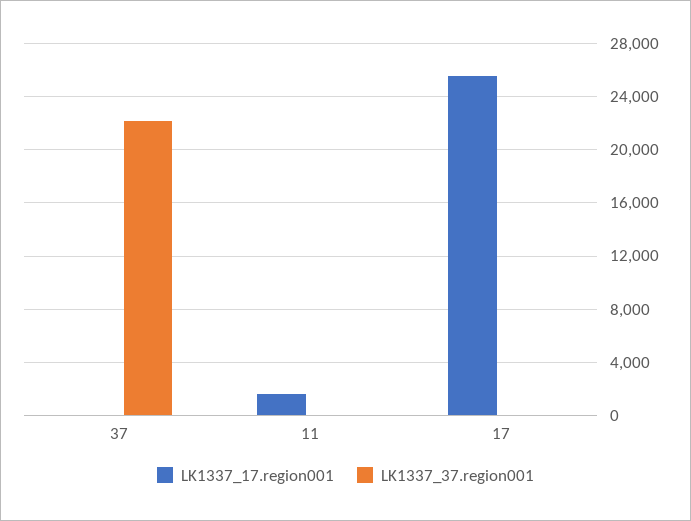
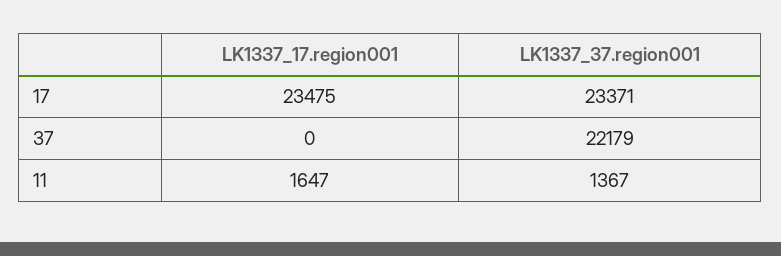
  {
    "LK1337_17.region001": {
      "37": 0,
      "11": 1647,
-     "17": 25500
+     "17": 23475
    },
    "LK1337_37.region001": {
      "37": 22179,
-     "11": 0,
+     "11": 1367,
-     "17": 0
+     "17": 23371
    }
  }

